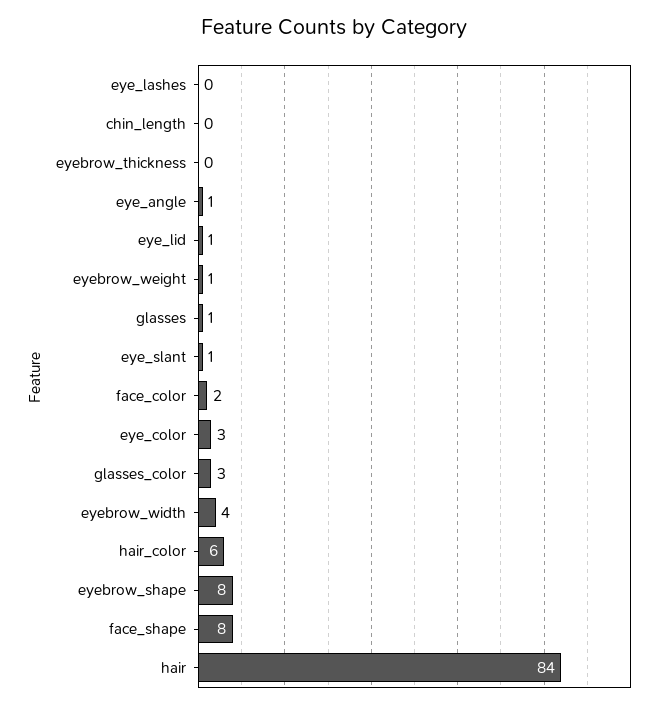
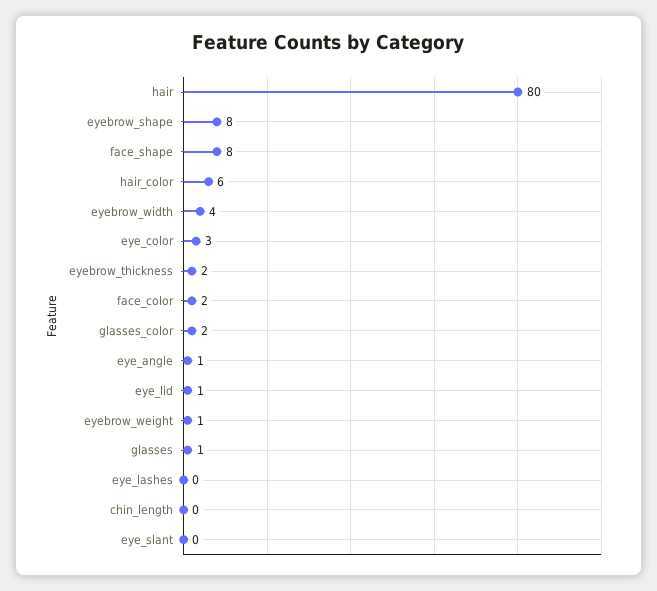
  {
    "eye_lashes": 0,
    "chin_length": 0,
-   "eyebrow_thickness": 0,
+   "eyebrow_thickness": 2,
    "eye_angle": 1,
    "eye_lid": 1,
    "eyebrow_weight": 1,
    "glasses": 1,
-   "eye_slant": 1,
+   "eye_slant": 0,
    "face_color": 2,
    "eye_color": 3,
-   "glasses_color": 3,
+   "glasses_color": 2,
    "eyebrow_width": 4,
    "hair_color": 6,
    "eyebrow_shape": 8,
    "face_shape": 8,
-   "hair": 84
+   "hair": 80
  }

